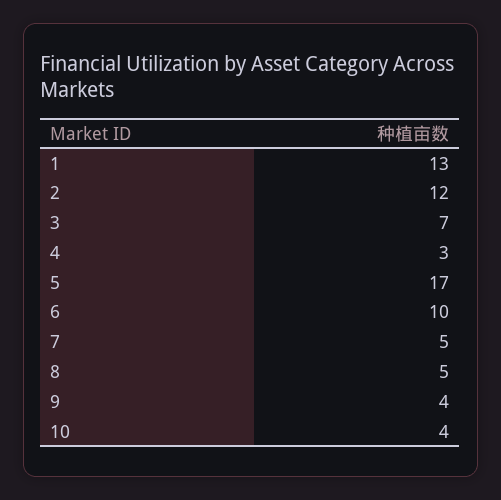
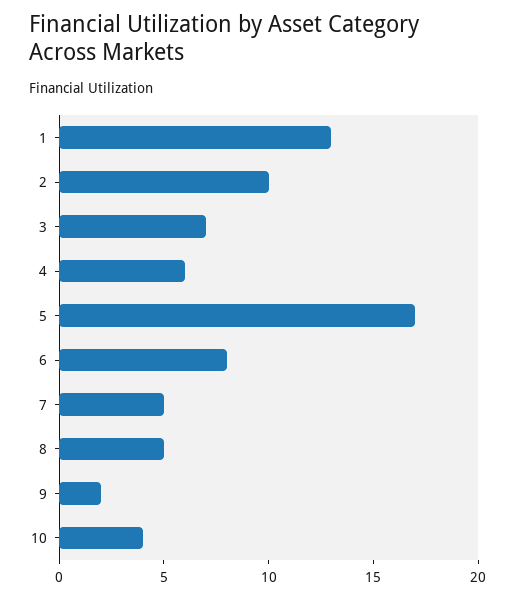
  {
    "1": 13,
-   "2": 12,
+   "2": 10,
    "3": 7,
-   "4": 3,
+   "4": 6,
    "5": 17,
-   "6": 10,
+   "6": 8,
    "7": 5,
    "8": 5,
-   "9": 4,
+   "9": 2,
    "10": 4
  }

